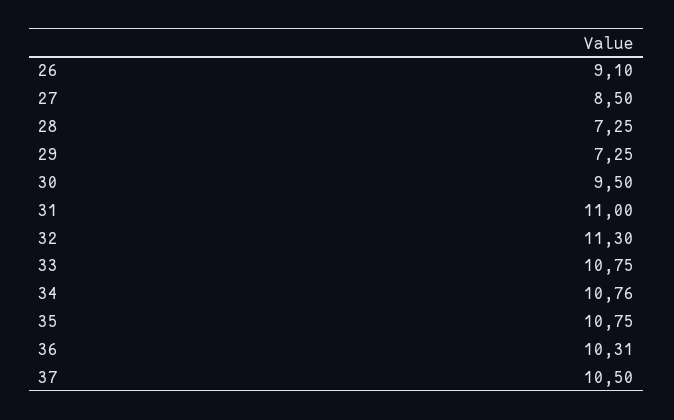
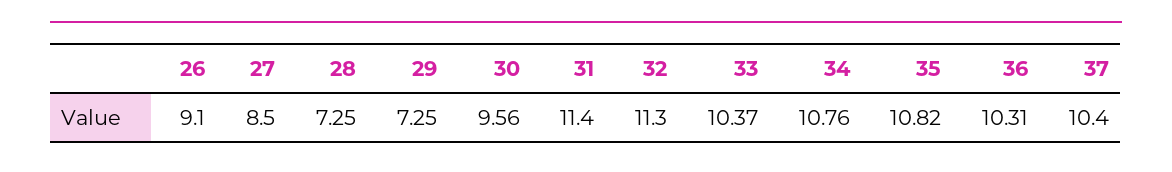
  {
    "26": 9.1,
    "27": 8.5,
    "28": 7.25,
    "29": 7.25,
-   "30": 9.5,
+   "30": 9.56,
-   "31": 11,
+   "31": 11.4,
    "32": 11.3,
-   "33": 10.75,
+   "33": 10.37,
    "34": 10.76,
-   "35": 10.75,
+   "35": 10.82,
    "36": 10.31,
-   "37": 10.5
+   "37": 10.4
  }

